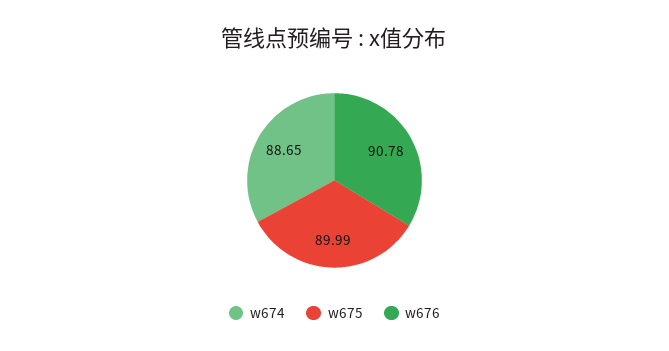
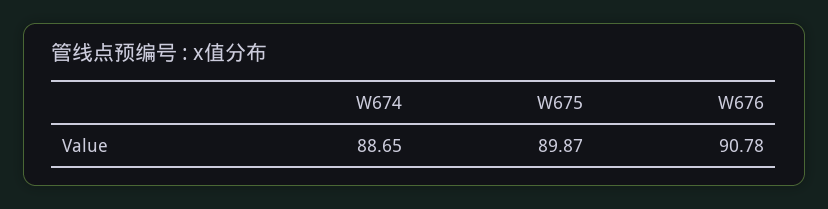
  {
    "w674": 88.65,
-   "w675": 89.99,
+   "w675": 89.87,
    "w676": 90.78
  }

